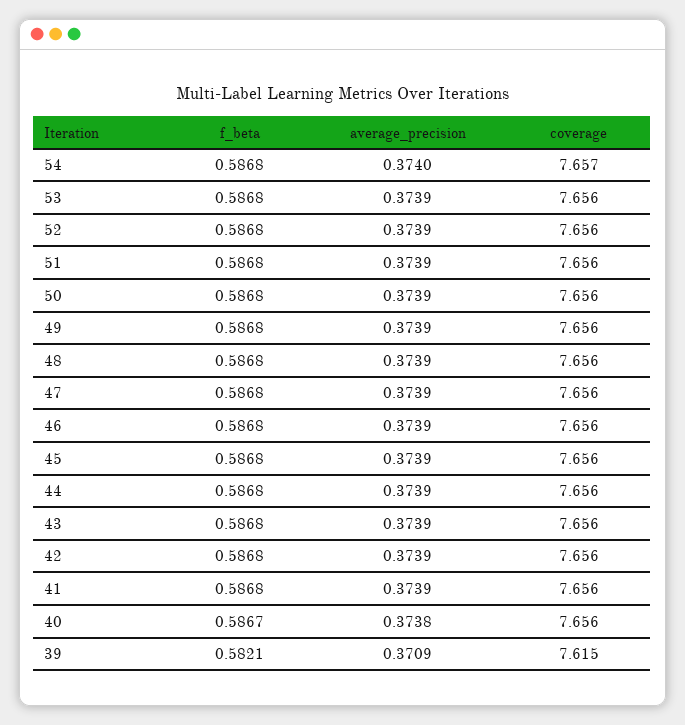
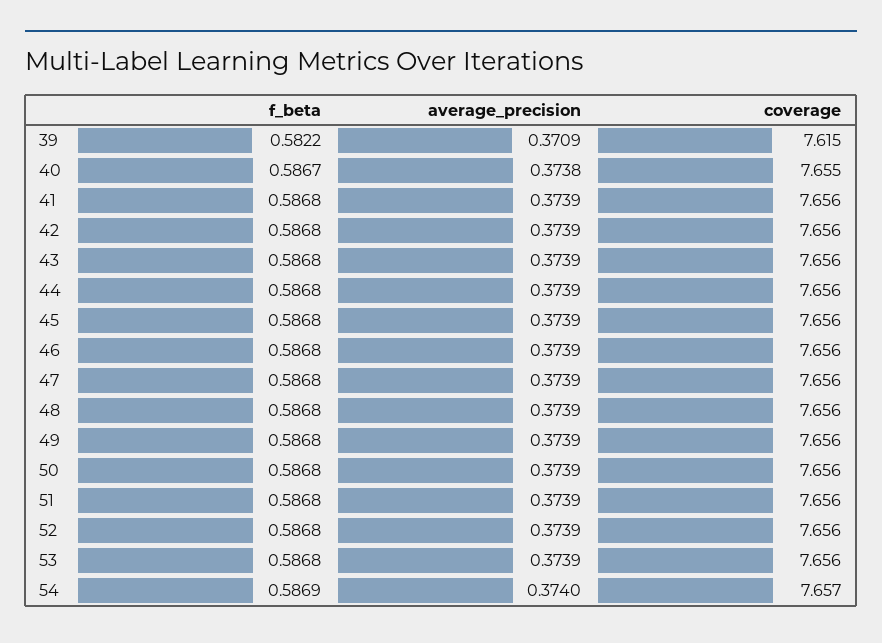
  {
    "f_beta": {
-     "54": 0.5868,
+     "54": 0.5869,
      "53": 0.5868,
      "52": 0.5868,
      "51": 0.5868,
      "50": 0.5868,
      "49": 0.5868,
      "48": 0.5868,
      "47": 0.5868,
      "46": 0.5868,
      "45": 0.5868,
      "44": 0.5868,
      "43": 0.5868,
      "42": 0.5868,
      "41": 0.5868,
      "40": 0.5867,
-     "39": 0.5821
+     "39": 0.5822
    },
    "average_precision": {
      "54": 0.374,
      "53": 0.3739,
      "52": 0.3739,
      "51": 0.3739,
      "50": 0.3739,
      "49": 0.3739,
      "48": 0.3739,
      "47": 0.3739,
      "46": 0.3739,
      "45": 0.3739,
      "44": 0.3739,
      "43": 0.3739,
      "42": 0.3739,
      "41": 0.3739,
      "40": 0.3738,
      "39": 0.3709
    },
    "coverage": {
      "54": 7.657,
      "53": 7.656,
      "52": 7.656,
      "51": 7.656,
      "50": 7.656,
      "49": 7.656,
      "48": 7.656,
      "47": 7.656,
      "46": 7.656,
      "45": 7.656,
      "44": 7.656,
      "43": 7.656,
      "42": 7.656,
      "41": 7.656,
-     "40": 7.656,
+     "40": 7.655,
      "39": 7.615
    }
  }

